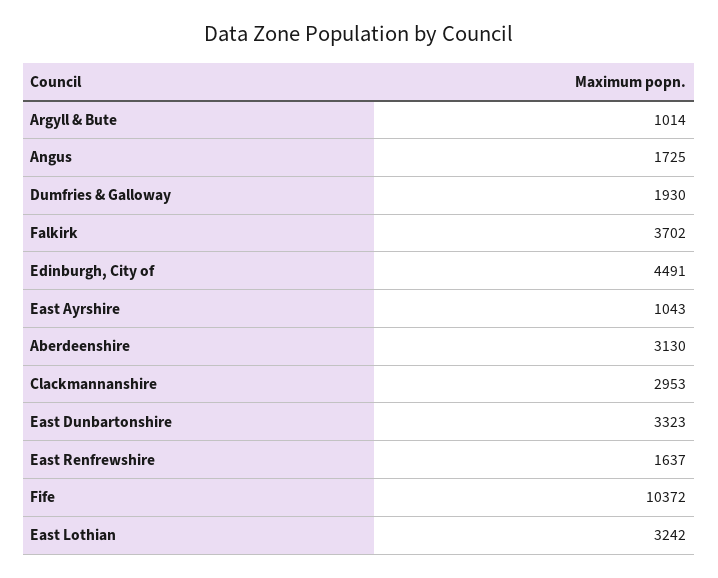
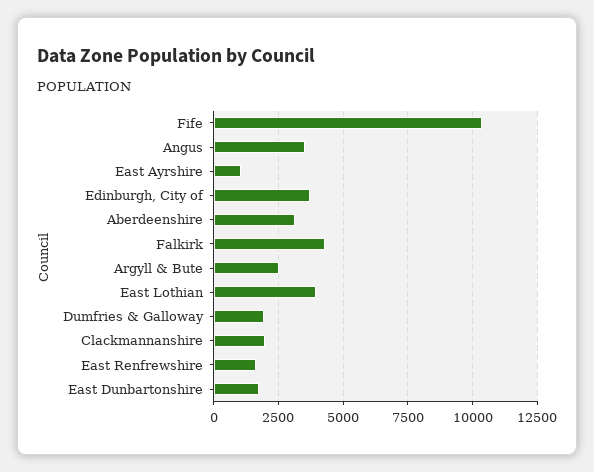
  {
-   "Argyll & Bute": 1014,
+   "Argyll & Bute": 2500,
-   "Angus": 1725,
+   "Angus": 3500,
    "Dumfries & Galloway": 1930,
-   "Falkirk": 3702,
+   "Falkirk": 4250,
-   "Edinburgh, City of": 4491,
+   "Edinburgh, City of": 3750,
    "East Ayrshire": 1043,
    "Aberdeenshire": 3130,
-   "Clackmannanshire": 2953,
+   "Clackmannanshire": 2000,
-   "East Dunbartonshire": 3323,
+   "East Dunbartonshire": 1750,
    "East Renfrewshire": 1637,
    "Fife": 10372,
-   "East Lothian": 3242
+   "East Lothian": 4000
  }

